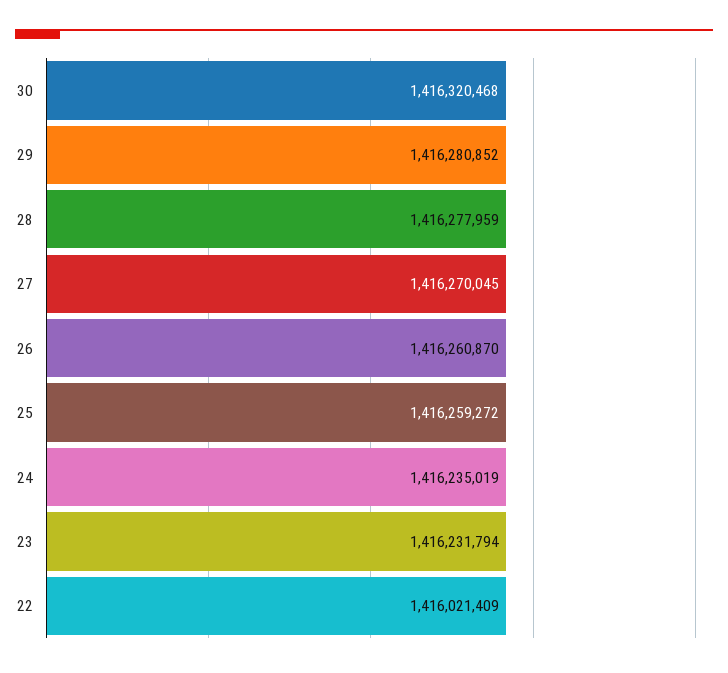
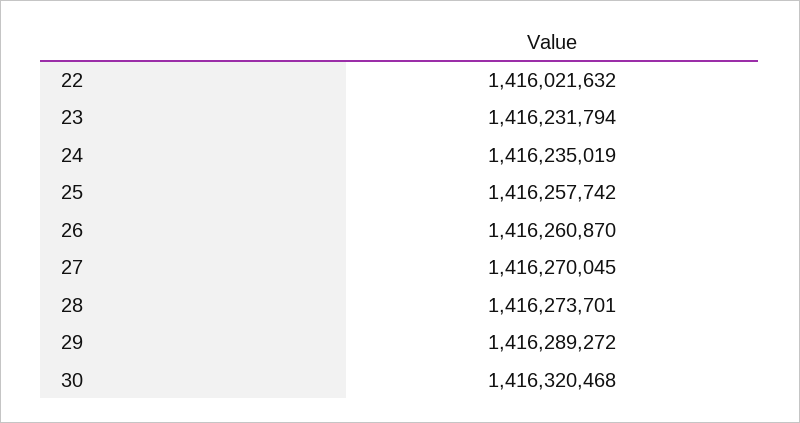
  {
    "30": 1416320468,
-   "29": 1416280852,
+   "29": 1416289272,
-   "28": 1416277959,
+   "28": 1416273701,
    "27": 1416270045,
    "26": 1416260870,
-   "25": 1416259272,
+   "25": 1416257742,
    "24": 1416235019,
    "23": 1416231794,
-   "22": 1416021409
+   "22": 1416021632
  }

